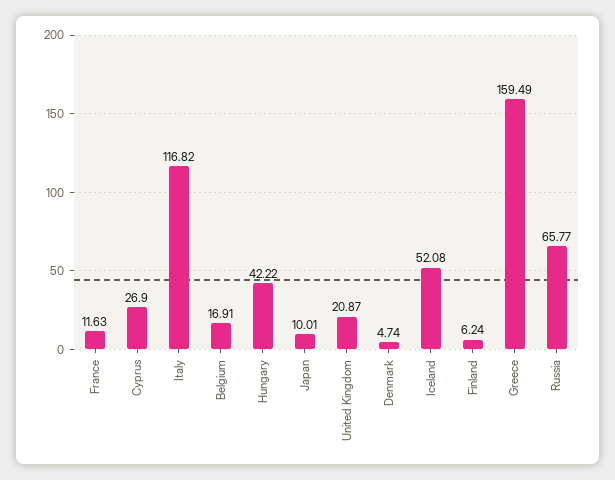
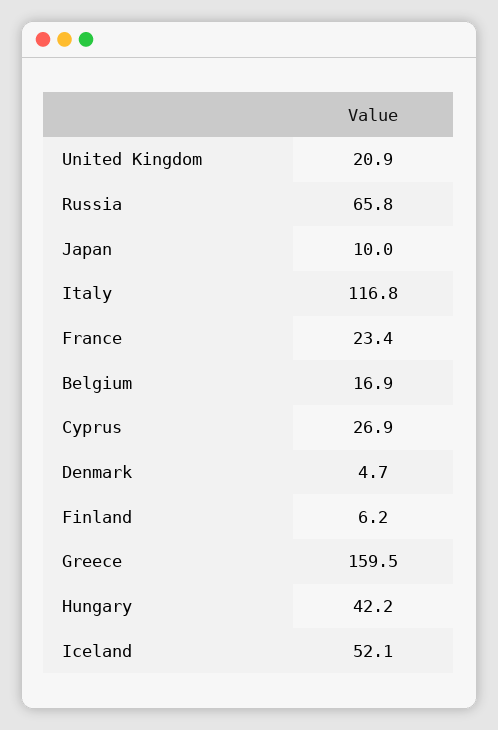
  {
-   "France": 11.63,
+   "France": 23.4,
    "Cyprus": 26.9,
    "Italy": 116.82,
    "Belgium": 16.91,
    "Hungary": 42.22,
    "Japan": 10.01,
    "United Kingdom": 20.87,
    "Denmark": 4.74,
    "Iceland": 52.08,
    "Finland": 6.24,
    "Greece": 159.49,
    "Russia": 65.77
  }

